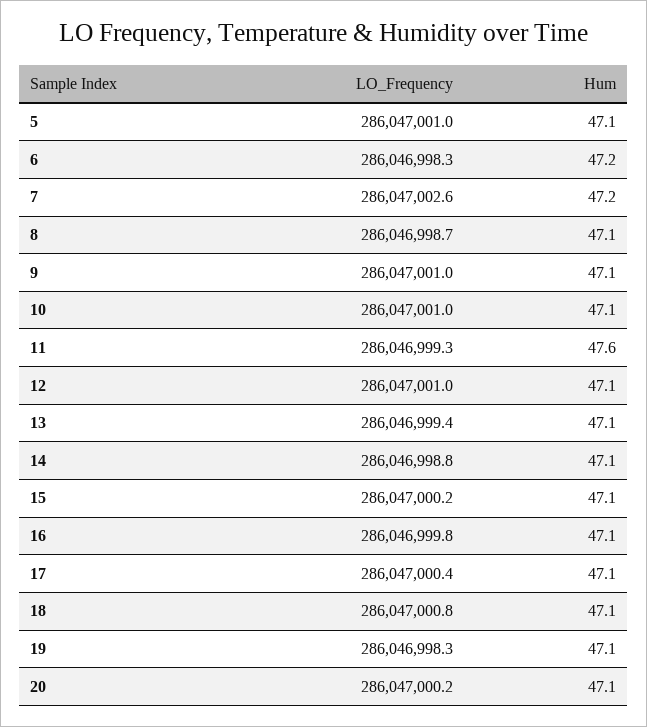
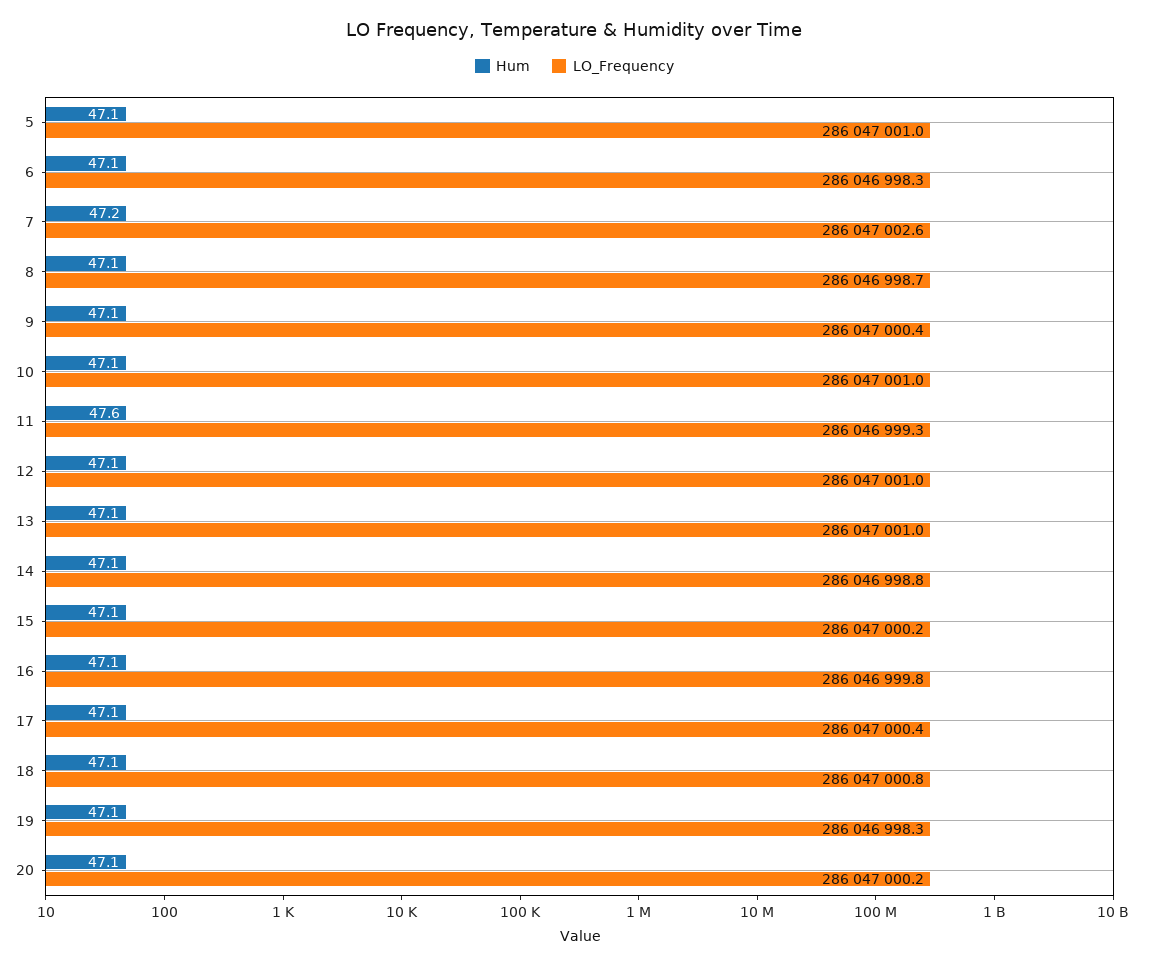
  {
    "LO_Frequency": {
      "5": 286047001,
      "6": 286046998.3,
      "7": 286047002.6,
      "8": 286046998.7,
-     "9": 286047001,
+     "9": 286047000.4,
      "10": 286047001,
      "11": 286046999.3,
      "12": 286047001,
-     "13": 286046999.4,
+     "13": 286047001,
      "14": 286046998.8,
      "15": 286047000.2,
      "16": 286046999.8,
      "17": 286047000.4,
      "18": 286047000.8,
      "19": 286046998.3,
      "20": 286047000.2
    },
    "Hum": {
      "5": 47.1,
-     "6": 47.2,
+     "6": 47.1,
      "7": 47.2,
      "8": 47.1,
      "9": 47.1,
      "10": 47.1,
      "11": 47.6,
      "12": 47.1,
      "13": 47.1,
      "14": 47.1,
      "15": 47.1,
      "16": 47.1,
      "17": 47.1,
      "18": 47.1,
      "19": 47.1,
      "20": 47.1
    }
  }

